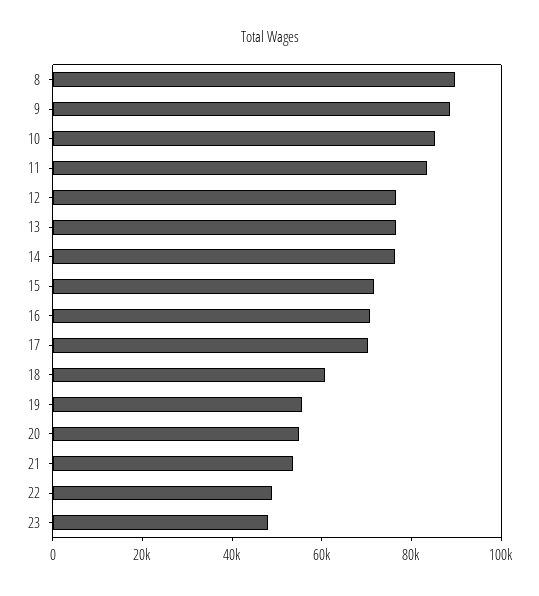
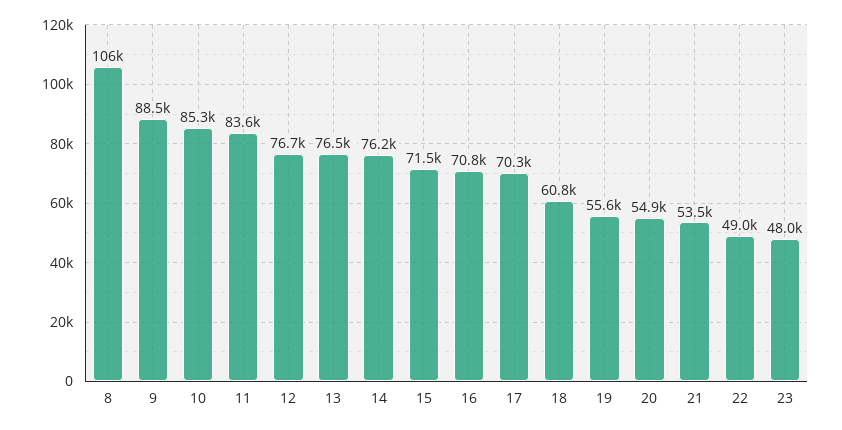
  {
-   "8": 90000,
+   "8": 106000,
    "9": 88500,
    "10": 85300,
    "11": 83600,
    "12": 76700,
    "13": 76500,
    "14": 76200,
    "15": 71500,
    "16": 70800,
    "17": 70300,
    "18": 60800,
    "19": 55600,
    "20": 54900,
    "21": 53500,
    "22": 49000,
    "23": 48000
  }

